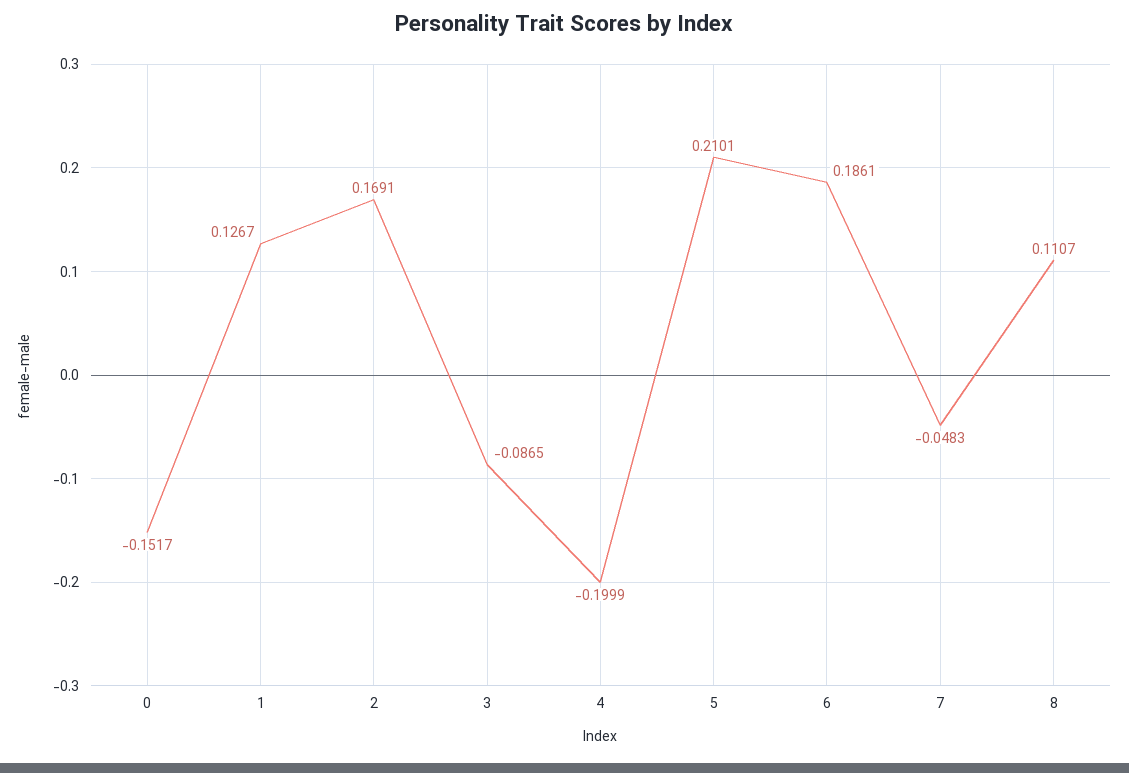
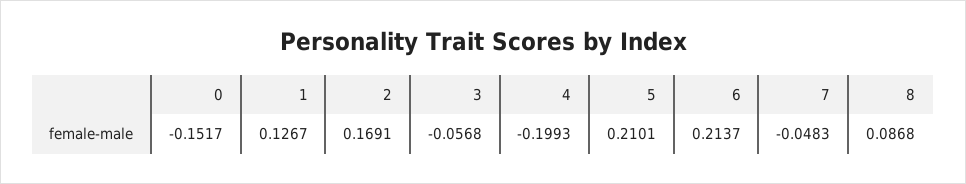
  {
    "0": -0.1517,
    "1": 0.1267,
    "2": 0.1691,
-   "3": -0.0865,
+   "3": -0.0568,
-   "4": -0.1999,
+   "4": -0.1993,
    "5": 0.2101,
-   "6": 0.1861,
+   "6": 0.2137,
    "7": -0.0483,
-   "8": 0.1107
+   "8": 0.0868
  }

